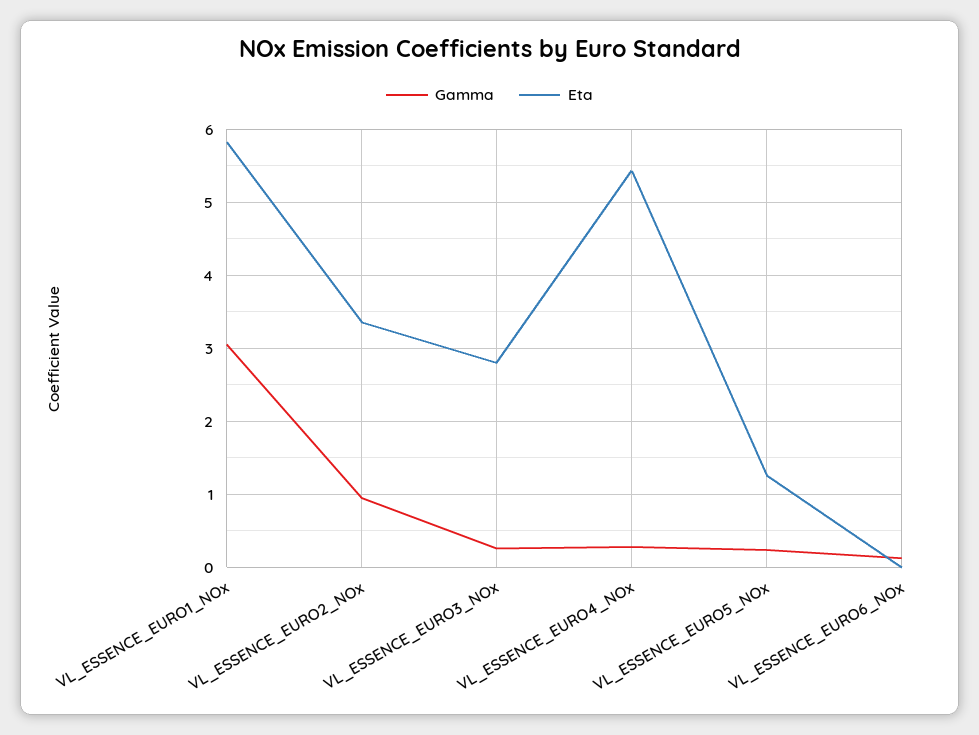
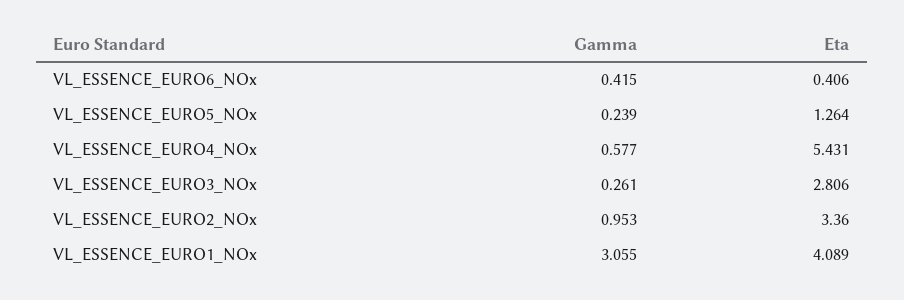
  {
    "Gamma": {
      "VL_ESSENCE_EURO1_NOx": 3.055,
      "VL_ESSENCE_EURO2_NOx": 0.953,
      "VL_ESSENCE_EURO3_NOx": 0.261,
-     "VL_ESSENCE_EURO4_NOx": 0.3,
+     "VL_ESSENCE_EURO4_NOx": 0.577,
      "VL_ESSENCE_EURO5_NOx": 0.239,
-     "VL_ESSENCE_EURO6_NOx": 0.1
+     "VL_ESSENCE_EURO6_NOx": 0.415
    },
    "Eta": {
-     "VL_ESSENCE_EURO1_NOx": 5.8,
+     "VL_ESSENCE_EURO1_NOx": 4.089,
      "VL_ESSENCE_EURO2_NOx": 3.36,
      "VL_ESSENCE_EURO3_NOx": 2.806,
      "VL_ESSENCE_EURO4_NOx": 5.431,
      "VL_ESSENCE_EURO5_NOx": 1.264,
-     "VL_ESSENCE_EURO6_NOx": 0
+     "VL_ESSENCE_EURO6_NOx": 0.406
    }
  }

